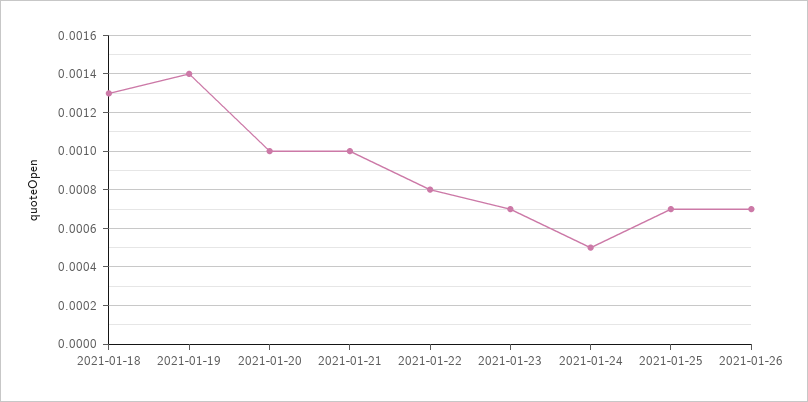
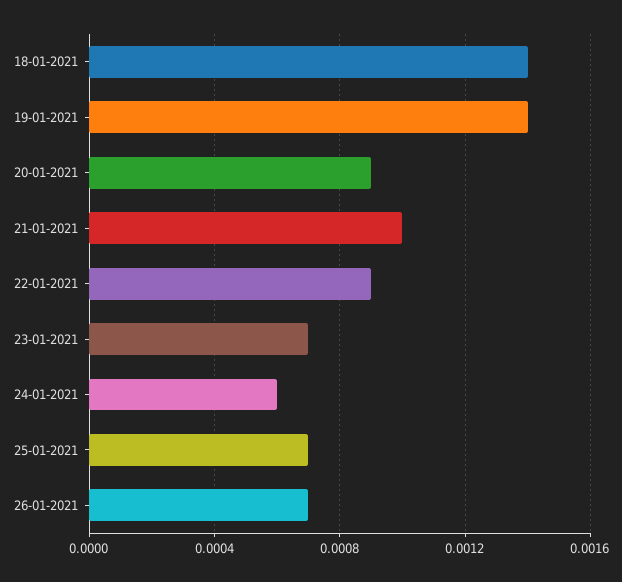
  {
-   "2021-01-18": 0.0013,
+   "2021-01-18": 0.0014,
    "2021-01-19": 0.0014,
-   "2021-01-20": 0.001,
+   "2021-01-20": 0.0009,
    "2021-01-21": 0.001,
-   "2021-01-22": 0.0008,
+   "2021-01-22": 0.0009,
    "2021-01-23": 0.0007,
-   "2021-01-24": 0.0005,
+   "2021-01-24": 0.0006,
    "2021-01-25": 0.0007,
    "2021-01-26": 0.0007
  }

